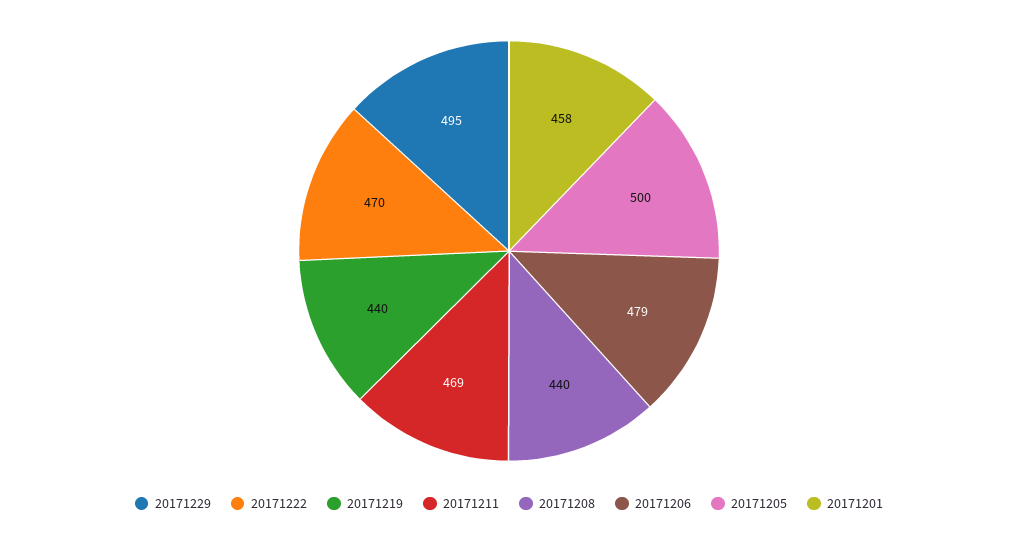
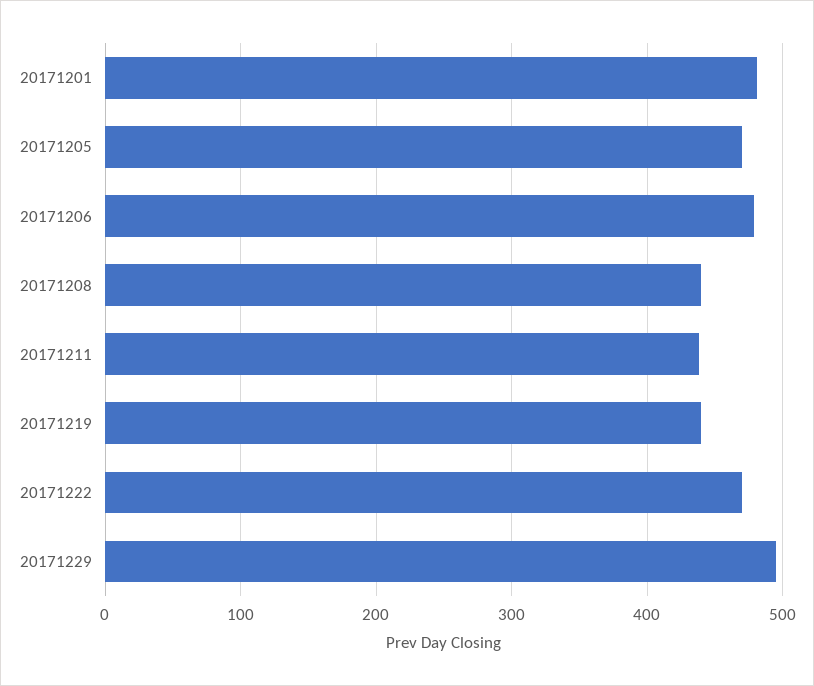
  {
    "20171229": 495,
    "20171222": 470,
    "20171219": 440,
-   "20171211": 469,
+   "20171211": 440,
    "20171208": 440,
    "20171206": 479,
-   "20171205": 500,
+   "20171205": 470,
-   "20171201": 458
+   "20171201": 480
  }

